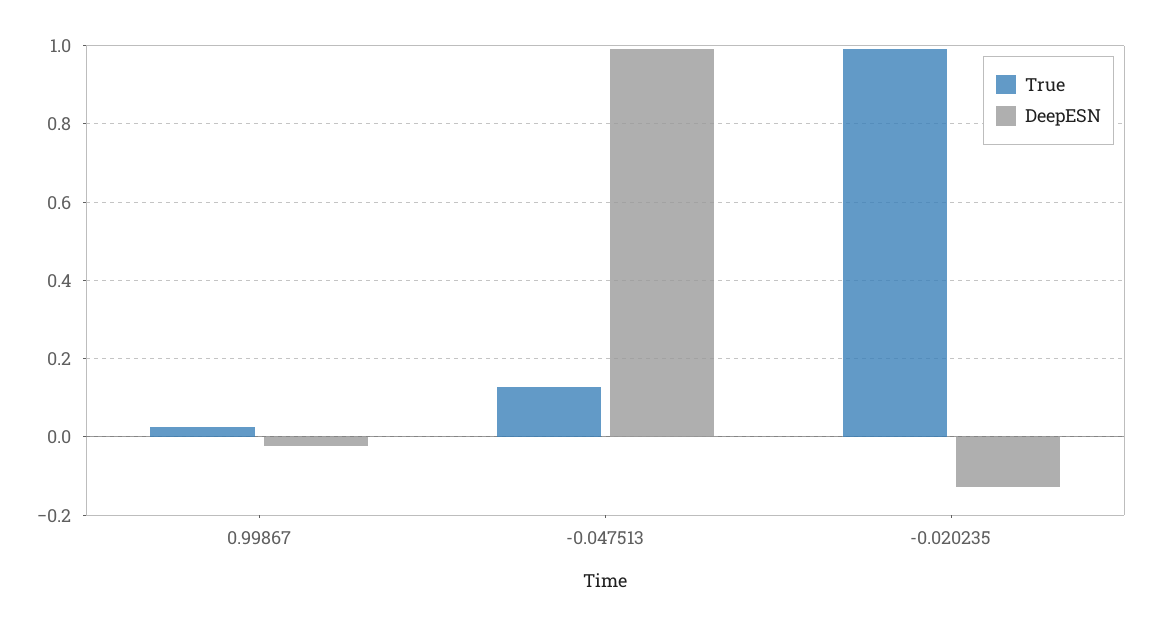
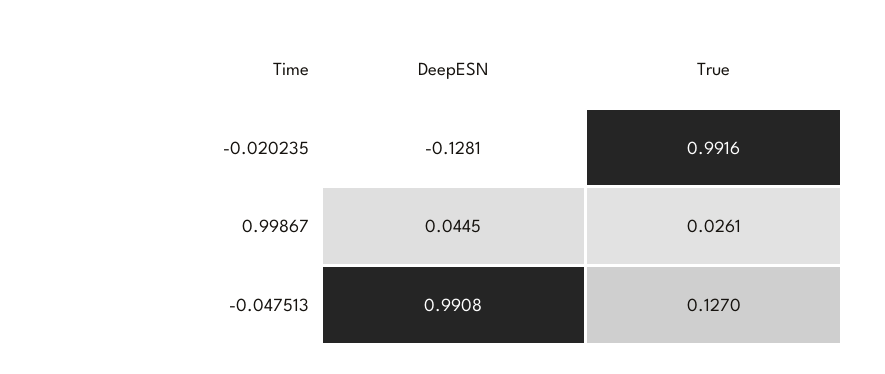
  {
    "True": {
      "0.99867": 0.0261,
      "-0.047513": 0.127,
      "-0.020235": 0.9916
    },
    "DeepESN": {
-     "0.99867": -0.02,
+     "0.99867": 0.0445,
      "-0.047513": 0.9908,
      "-0.020235": -0.1281
    }
  }

